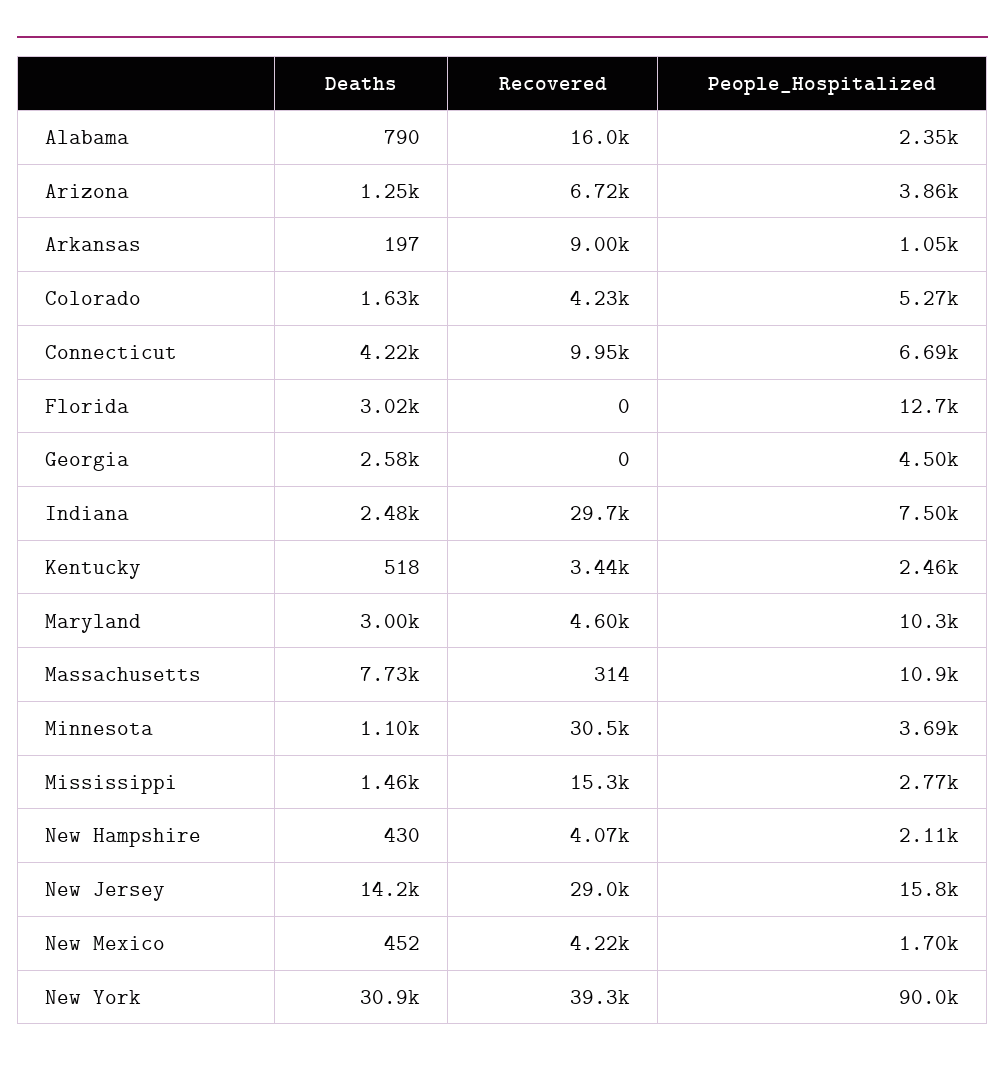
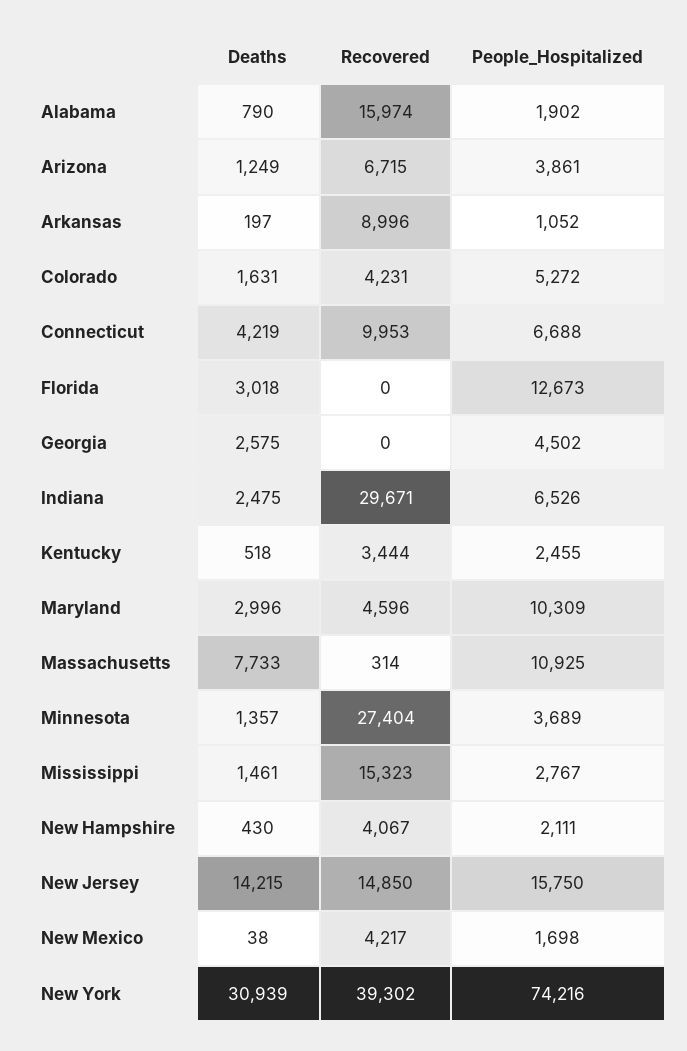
  {
    "Deaths": {
      "Alabama": 790,
      "Arizona": 1249,
      "Arkansas": 197,
      "Colorado": 1631,
      "Connecticut": 4219,
      "Florida": 3018,
      "Georgia": 2575,
      "Indiana": 2475,
      "Kentucky": 518,
      "Maryland": 2996,
      "Massachusetts": 7733,
-     "Minnesota": 1100,
+     "Minnesota": 1357,
      "Mississippi": 1461,
      "New Hampshire": 430,
      "New Jersey": 14215,
-     "New Mexico": 452,
+     "New Mexico": 38,
      "New York": 30939
    },
    "Recovered": {
      "Alabama": 15974,
      "Arizona": 6715,
      "Arkansas": 8996,
      "Colorado": 4231,
      "Connecticut": 9953,
      "Florida": 0,
      "Georgia": 0,
      "Indiana": 29671,
      "Kentucky": 3444,
      "Maryland": 4596,
      "Massachusetts": 314,
-     "Minnesota": 30500,
+     "Minnesota": 27404,
      "Mississippi": 15323,
      "New Hampshire": 4067,
-     "New Jersey": 29000,
+     "New Jersey": 14850,
      "New Mexico": 4217,
      "New York": 39302
    },
    "People_Hospitalized": {
-     "Alabama": 2350,
+     "Alabama": 1902,
      "Arizona": 3861,
      "Arkansas": 1052,
      "Colorado": 5272,
      "Connecticut": 6688,
      "Florida": 12673,
      "Georgia": 4502,
-     "Indiana": 7500,
+     "Indiana": 6526,
      "Kentucky": 2455,
      "Maryland": 10309,
      "Massachusetts": 10925,
      "Minnesota": 3689,
      "Mississippi": 2767,
      "New Hampshire": 2111,
      "New Jersey": 15750,
      "New Mexico": 1698,
-     "New York": 90000
+     "New York": 74216
    }
  }

